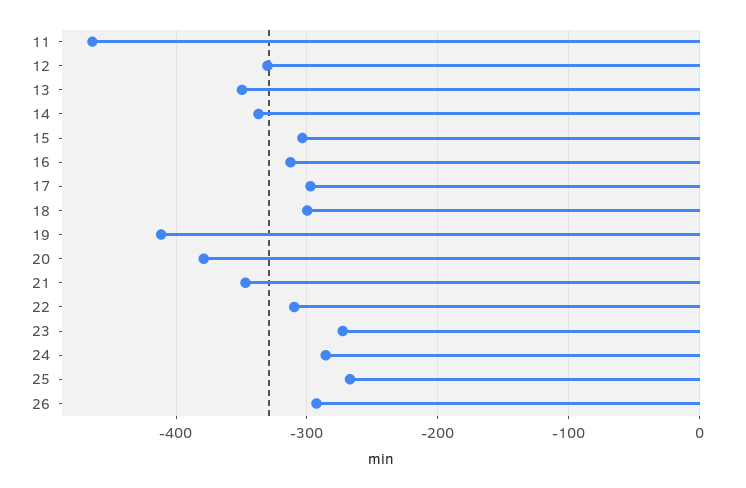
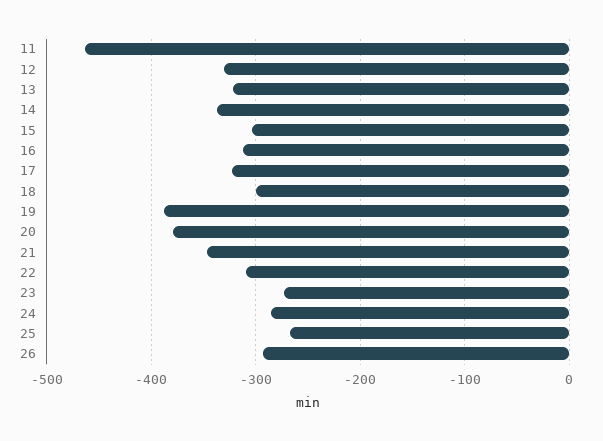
  {
    "11": -460,
    "12": -330,
-   "13": -350,
+   "13": -320,
    "14": -340,
    "15": -300,
    "16": -310,
-   "17": -300,
+   "17": -320,
    "18": -300,
-   "19": -410,
+   "19": -390,
    "20": -380,
    "21": -350,
    "22": -310,
    "23": -270,
    "24": -290,
    "25": -270,
    "26": -290
  }

